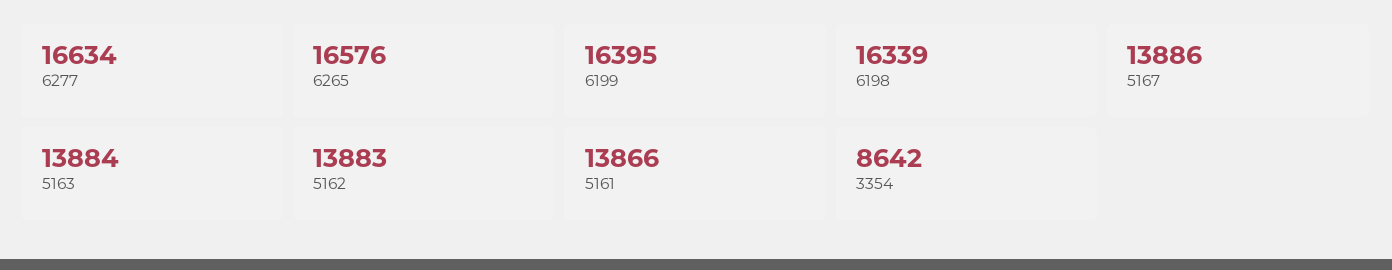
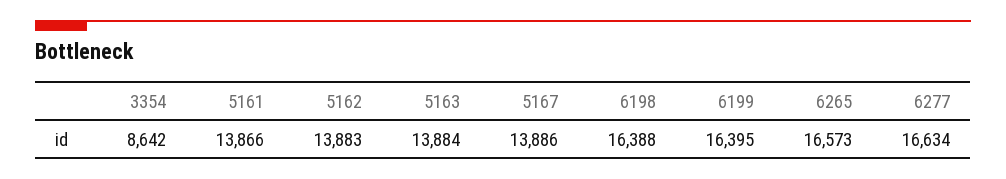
  {
    "6277": 16634,
-   "6265": 16576,
+   "6265": 16573,
    "6199": 16395,
-   "6198": 16339,
+   "6198": 16388,
    "5167": 13886,
    "5163": 13884,
    "5162": 13883,
    "5161": 13866,
    "3354": 8642
  }

